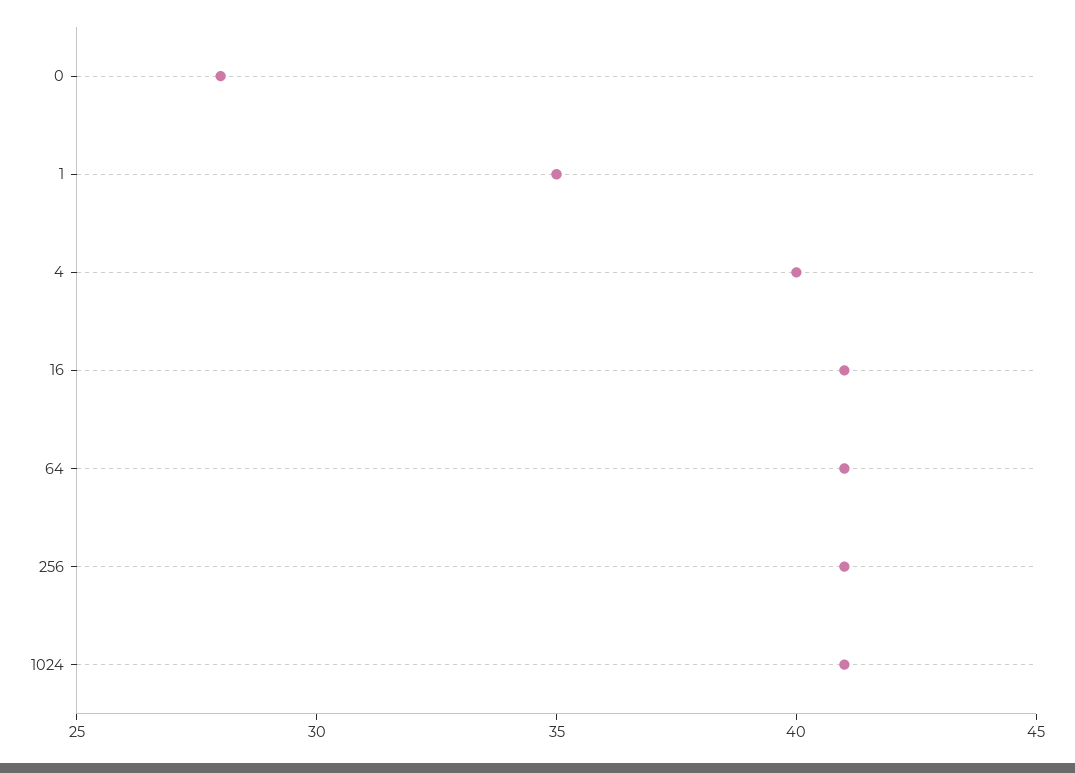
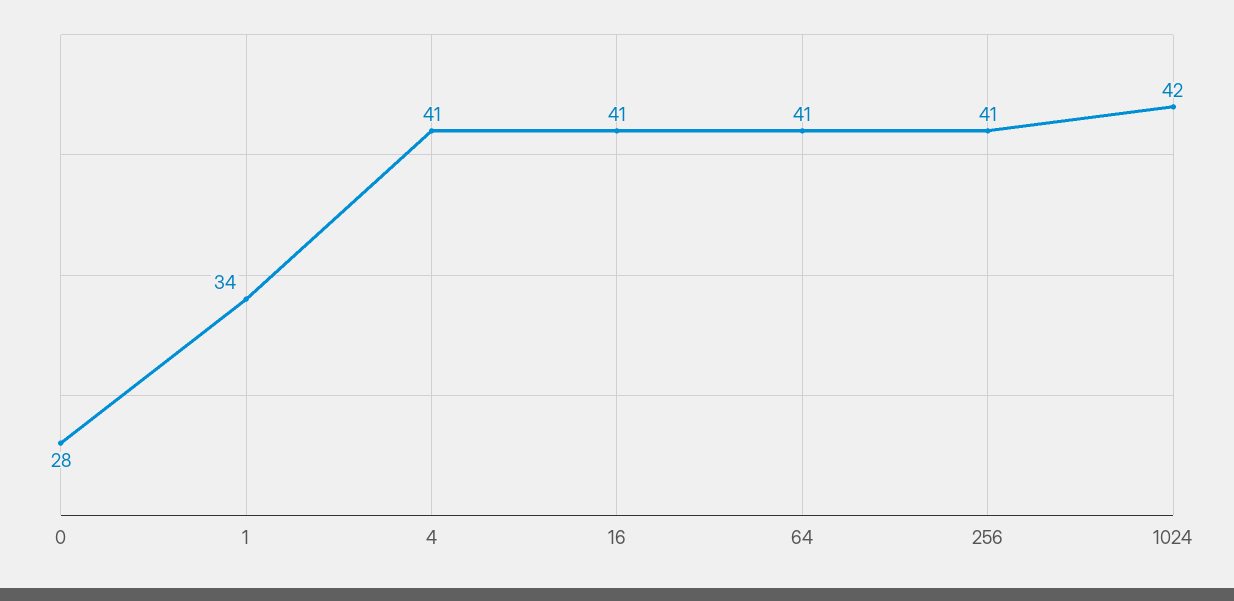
  {
    "0": 28,
-   "1": 35,
+   "1": 34,
-   "4": 40,
+   "4": 41,
    "16": 41,
    "64": 41,
    "256": 41,
-   "1024": 41
+   "1024": 42
  }

